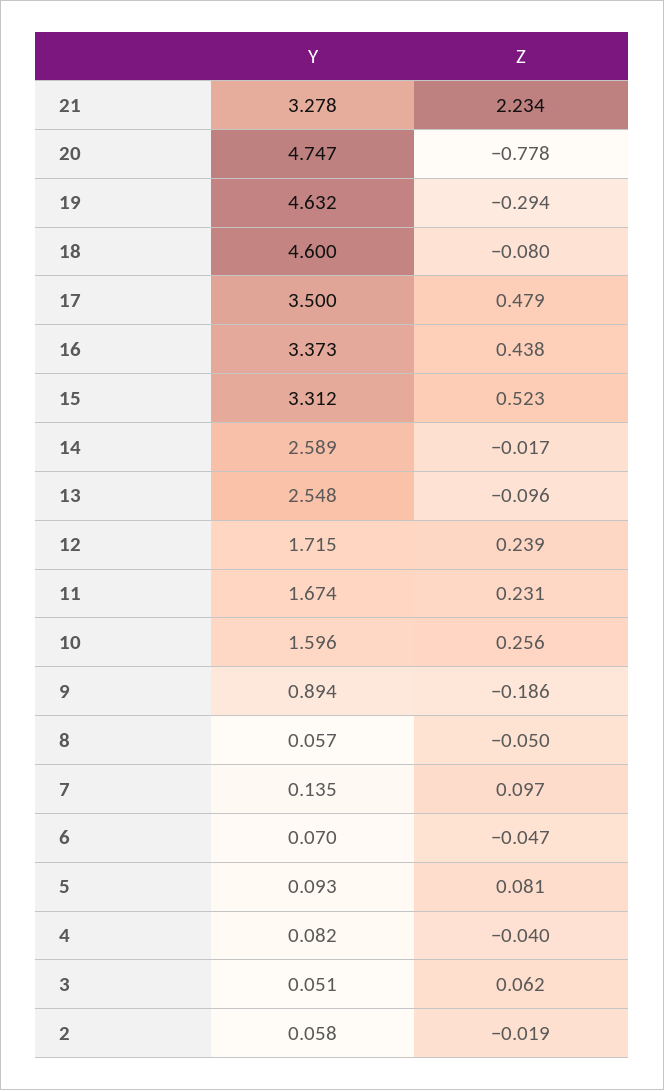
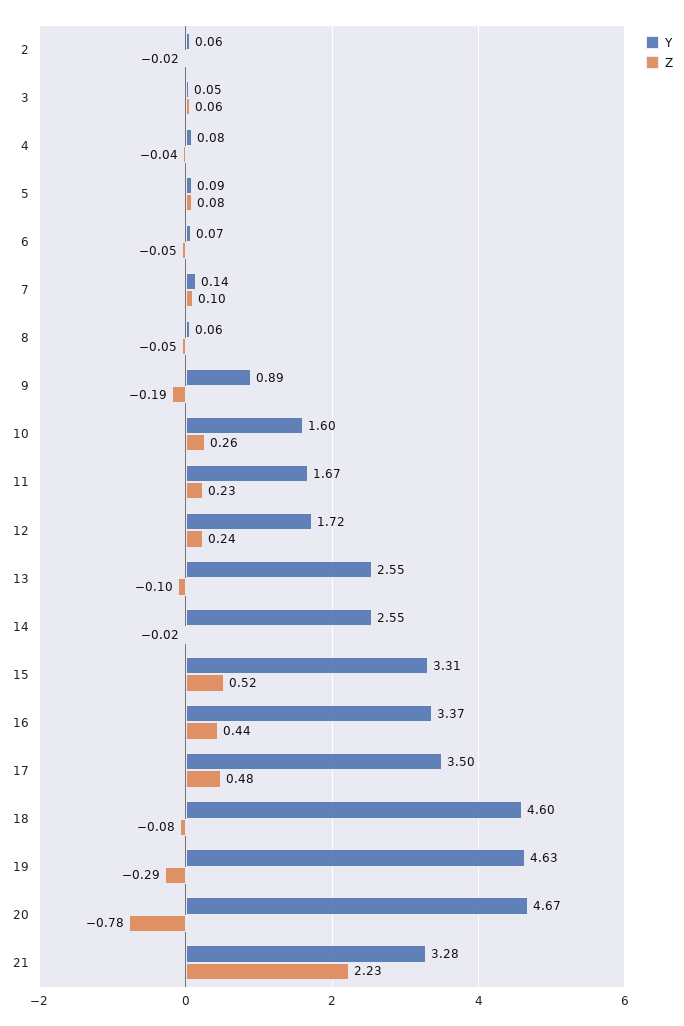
  {
    "Y": {
      "21": 3.278,
-     "20": 4.747,
+     "20": 4.67,
      "19": 4.632,
      "18": 4.6,
      "17": 3.5,
      "16": 3.373,
      "15": 3.312,
-     "14": 2.589,
+     "14": 2.55,
      "13": 2.548,
      "12": 1.715,
      "11": 1.674,
      "10": 1.596,
      "9": 0.894,
      "8": 0.057,
      "7": 0.135,
      "6": 0.07,
      "5": 0.093,
      "4": 0.082,
      "3": 0.051,
      "2": 0.058
    },
    "Z": {
      "21": 2.234,
      "20": -0.778,
      "19": -0.294,
      "18": -0.08,
      "17": 0.479,
      "16": 0.438,
      "15": 0.523,
      "14": -0.017,
      "13": -0.096,
      "12": 0.239,
      "11": 0.231,
      "10": 0.256,
      "9": -0.186,
      "8": -0.05,
      "7": 0.097,
      "6": -0.047,
      "5": 0.081,
      "4": -0.04,
      "3": 0.062,
      "2": -0.019
    }
  }

